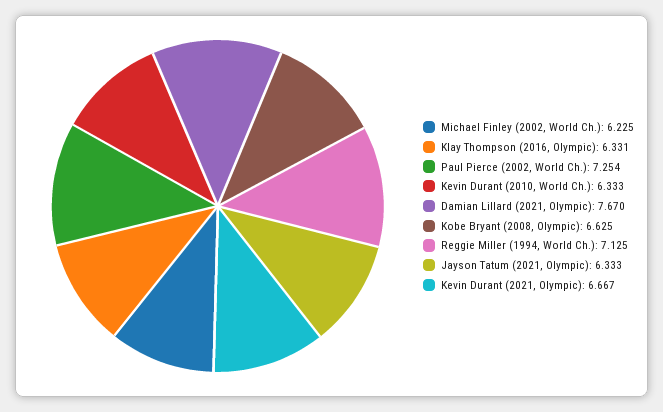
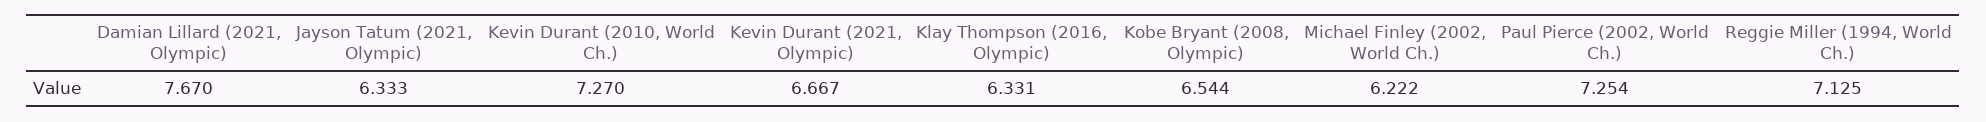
  {
-   "Michael Finley (2002, World Ch.)": 6.225,
+   "Michael Finley (2002, World Ch.)": 6.222,
    "Klay Thompson (2016, Olympic)": 6.331,
    "Paul Pierce (2002, World Ch.)": 7.254,
-   "Kevin Durant (2010, World Ch.)": 6.333,
+   "Kevin Durant (2010, World Ch.)": 7.27,
    "Damian Lillard (2021, Olympic)": 7.67,
-   "Kobe Bryant (2008, Olympic)": 6.625,
+   "Kobe Bryant (2008, Olympic)": 6.544,
    "Reggie Miller (1994, World Ch.)": 7.125,
    "Jayson Tatum (2021, Olympic)": 6.333,
    "Kevin Durant (2021, Olympic)": 6.667
  }

